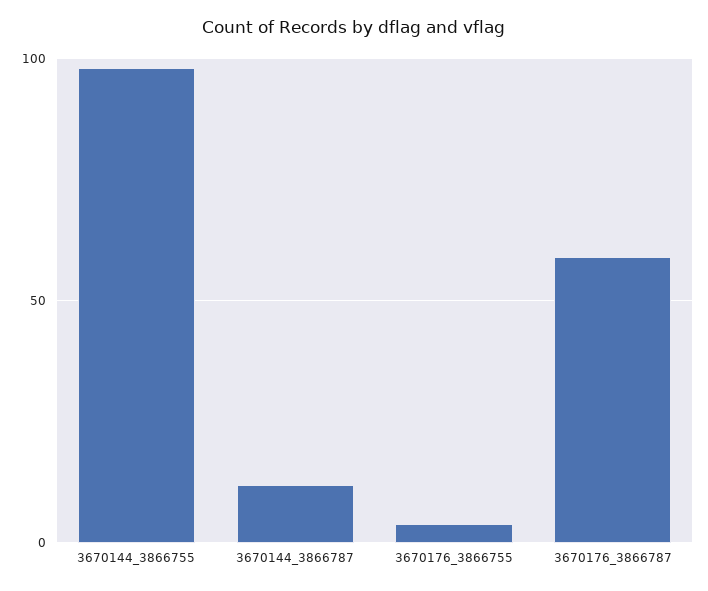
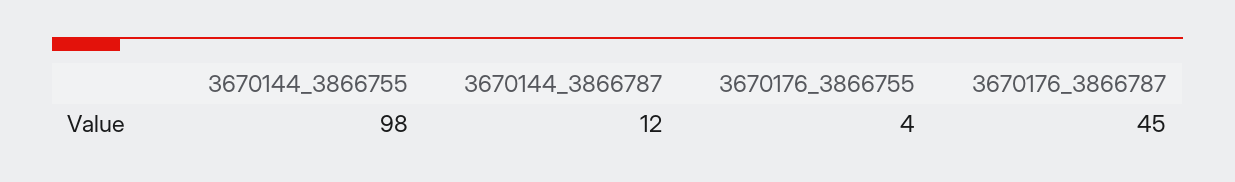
  {
    "3670144_3866755": 98,
    "3670144_3866787": 12,
    "3670176_3866755": 4,
-   "3670176_3866787": 60
+   "3670176_3866787": 45
  }

